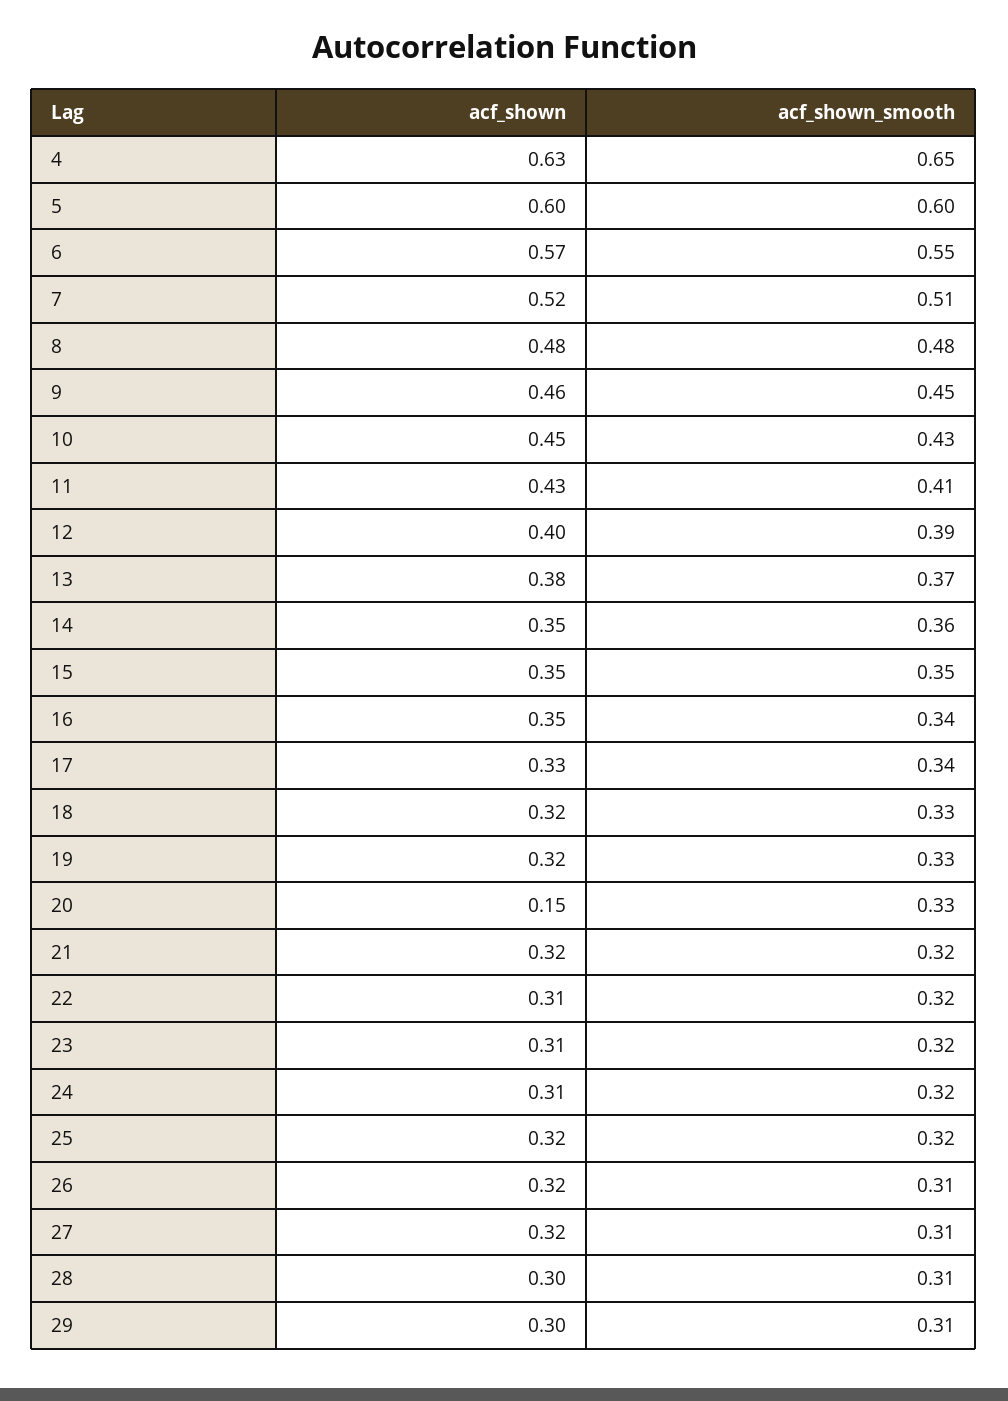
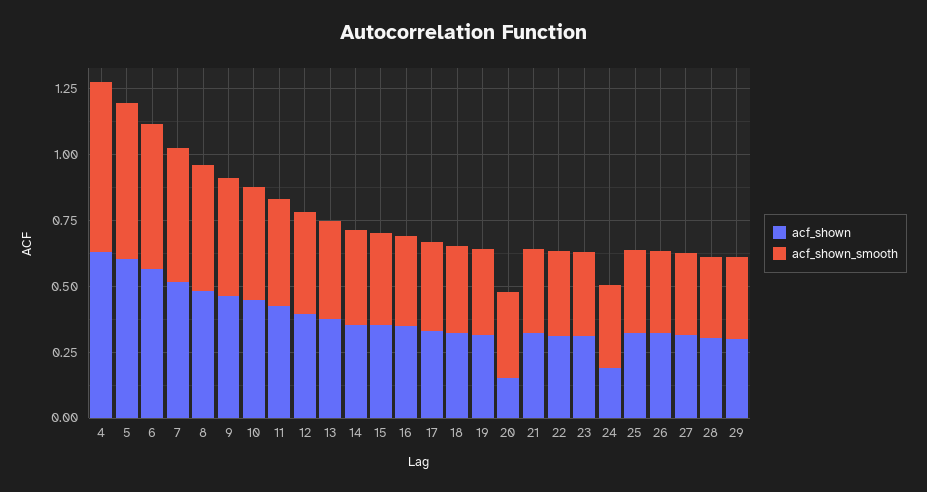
  {
    "acf_shown": {
      "4": 0.63,
      "5": 0.6,
      "6": 0.57,
      "7": 0.52,
      "8": 0.48,
      "9": 0.46,
      "10": 0.45,
      "11": 0.43,
      "12": 0.4,
      "13": 0.38,
      "14": 0.35,
      "15": 0.35,
      "16": 0.35,
      "17": 0.33,
      "18": 0.32,
      "19": 0.32,
      "20": 0.15,
      "21": 0.32,
      "22": 0.31,
      "23": 0.31,
-     "24": 0.31,
+     "24": 0.2,
      "25": 0.32,
      "26": 0.32,
      "27": 0.32,
      "28": 0.3,
      "29": 0.3
    },
    "acf_shown_smooth": {
      "4": 0.65,
      "5": 0.6,
      "6": 0.55,
      "7": 0.51,
      "8": 0.48,
      "9": 0.45,
      "10": 0.43,
      "11": 0.41,
      "12": 0.39,
      "13": 0.37,
      "14": 0.36,
      "15": 0.35,
      "16": 0.34,
      "17": 0.34,
      "18": 0.33,
      "19": 0.33,
      "20": 0.33,
      "21": 0.32,
      "22": 0.32,
      "23": 0.32,
      "24": 0.32,
      "25": 0.32,
      "26": 0.31,
      "27": 0.31,
      "28": 0.31,
      "29": 0.31
    }
  }

